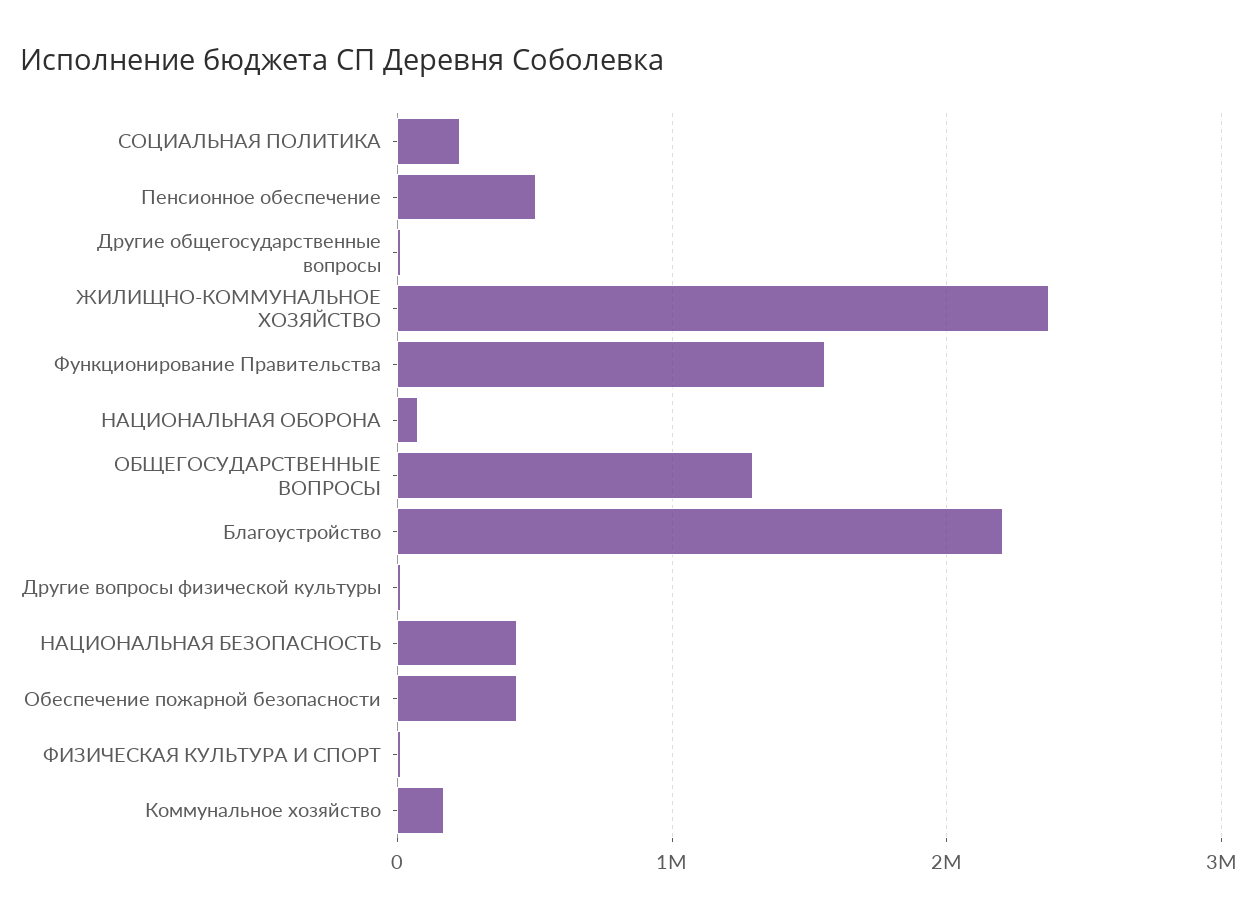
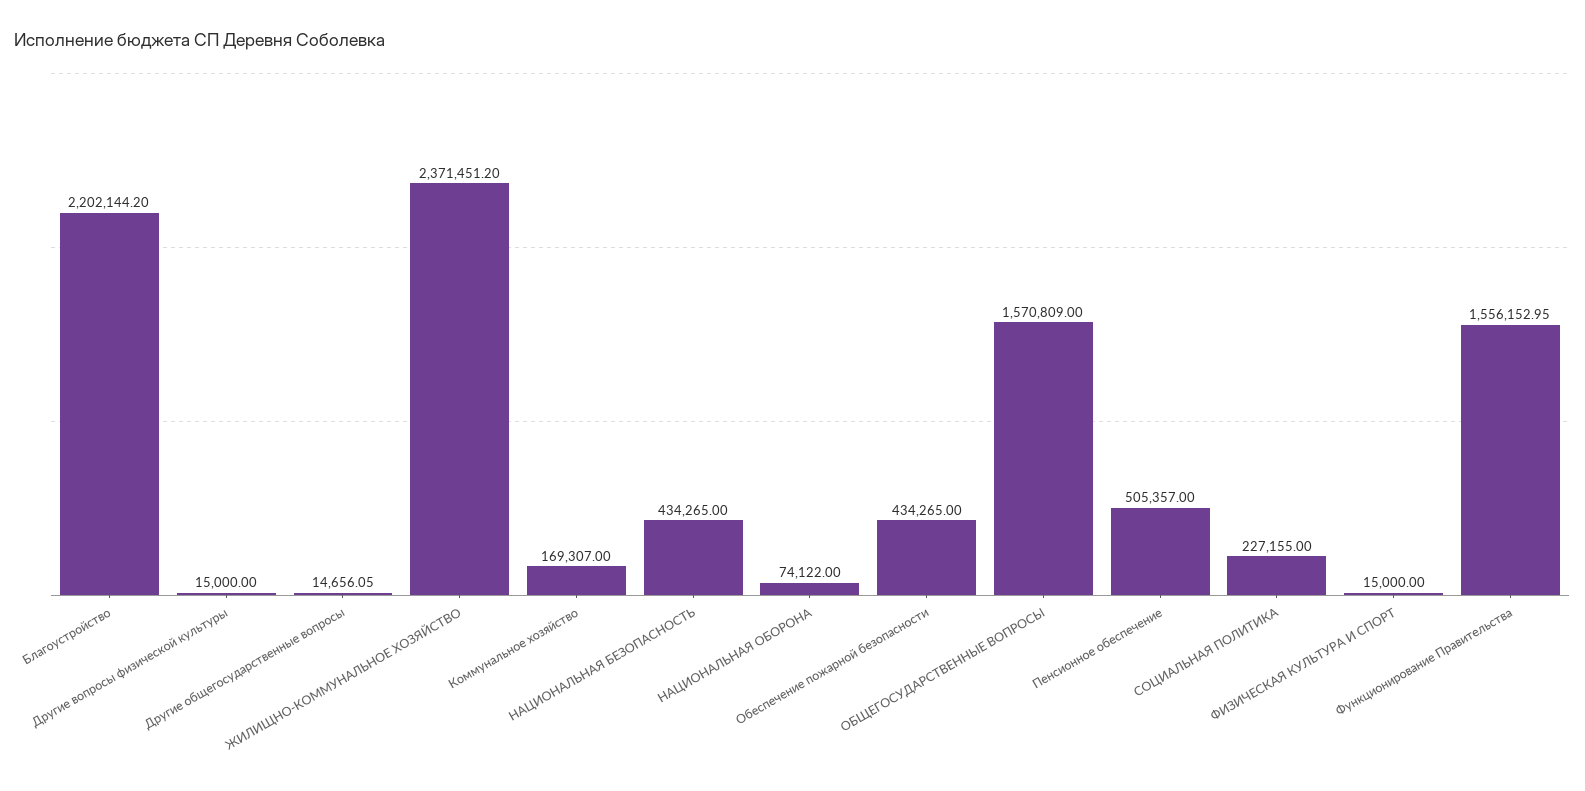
  {
    "СОЦИАЛЬНАЯ ПОЛИТИКА": 227155,
    "Пенсионное обеспечение": 505357,
    "Другие общегосударственные вопросы": 14656.05,
    "ЖИЛИЩНО-КОММУНАЛЬНОЕ ХОЗЯЙСТВО": 2371451.2,
    "Функционирование Правительства": 1556152.95,
    "НАЦИОНАЛЬНАЯ ОБОРОНА": 74122,
-   "ОБЩЕГОСУДАРСТВЕННЫЕ ВОПРОСЫ": 1300000,
+   "ОБЩЕГОСУДАРСТВЕННЫЕ ВОПРОСЫ": 1570809,
    "Благоустройство": 2202144.2,
    "Другие вопросы физической культуры": 15000,
    "НАЦИОНАЛЬНАЯ БЕЗОПАСНОСТЬ": 434265,
    "Обеспечение пожарной безопасности": 434265,
    "ФИЗИЧЕСКАЯ КУЛЬТУРА И СПОРТ": 15000,
    "Коммунальное хозяйство": 169307
  }

